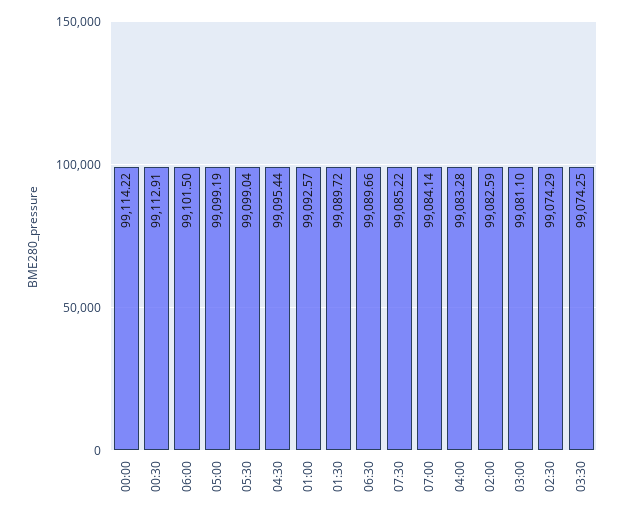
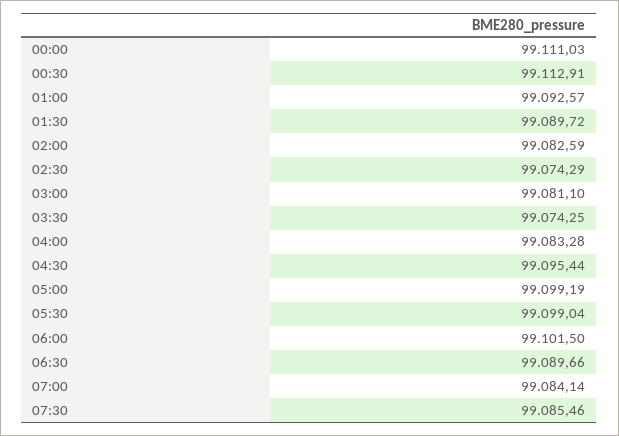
  {
-   "00:00": 99114.22,
+   "00:00": 99111.03,
    "00:30": 99112.91,
    "06:00": 99101.5,
    "05:00": 99099.19,
    "05:30": 99099.04,
    "04:30": 99095.44,
    "01:00": 99092.57,
    "01:30": 99089.72,
    "06:30": 99089.66,
-   "07:30": 99085.22,
+   "07:30": 99085.46,
    "07:00": 99084.14,
    "04:00": 99083.28,
    "02:00": 99082.59,
    "03:00": 99081.1,
    "02:30": 99074.29,
    "03:30": 99074.25
  }

